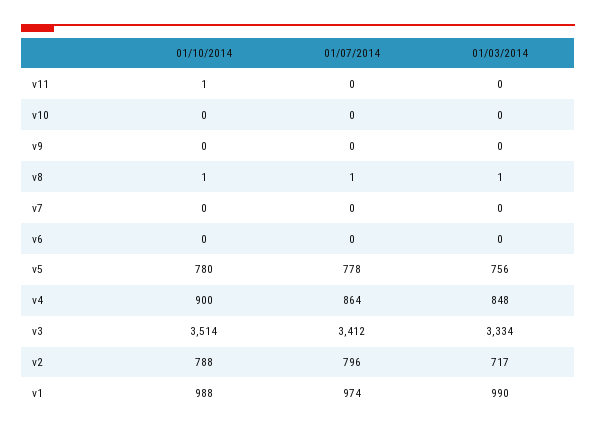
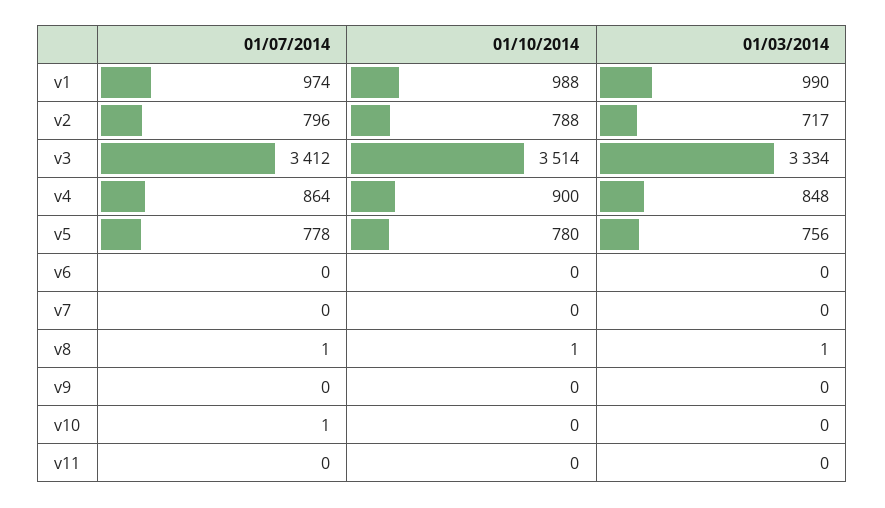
  {
    "01/10/2014": {
-     "v11": 1,
+     "v11": 0,
      "v10": 0,
      "v9": 0,
      "v8": 1,
      "v7": 0,
      "v6": 0,
      "v5": 780,
      "v4": 900,
      "v3": 3514,
      "v2": 788,
      "v1": 988
    },
    "01/07/2014": {
      "v11": 0,
-     "v10": 0,
+     "v10": 1,
      "v9": 0,
      "v8": 1,
      "v7": 0,
      "v6": 0,
      "v5": 778,
      "v4": 864,
      "v3": 3412,
      "v2": 796,
      "v1": 974
    },
    "01/03/2014": {
      "v11": 0,
      "v10": 0,
      "v9": 0,
      "v8": 1,
      "v7": 0,
      "v6": 0,
      "v5": 756,
      "v4": 848,
      "v3": 3334,
      "v2": 717,
      "v1": 990
    }
  }

